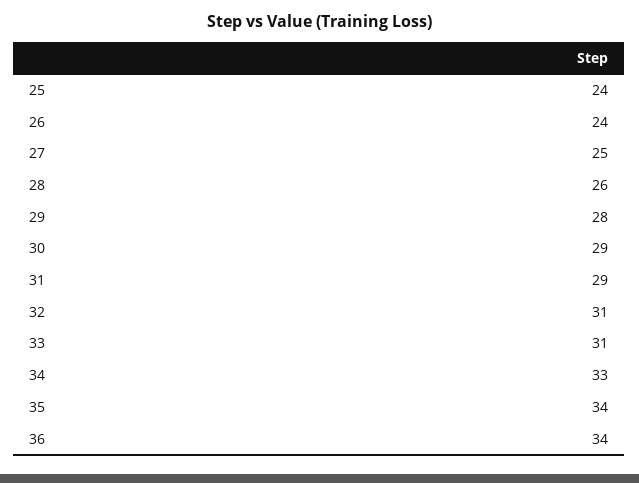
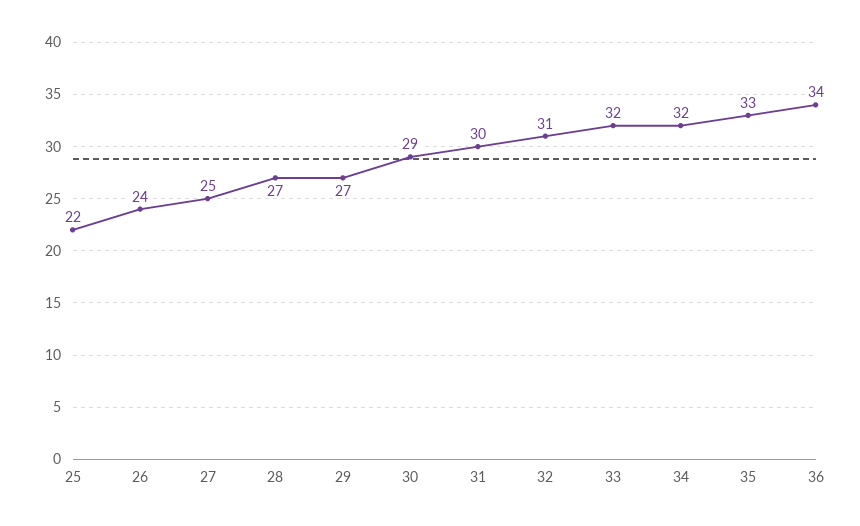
  {
-   "25": 24,
+   "25": 22,
    "26": 24,
    "27": 25,
-   "28": 26,
+   "28": 27,
-   "29": 28,
+   "29": 27,
    "30": 29,
-   "31": 29,
+   "31": 30,
    "32": 31,
-   "33": 31,
+   "33": 32,
-   "34": 33,
+   "34": 32,
-   "35": 34,
+   "35": 33,
    "36": 34
  }

